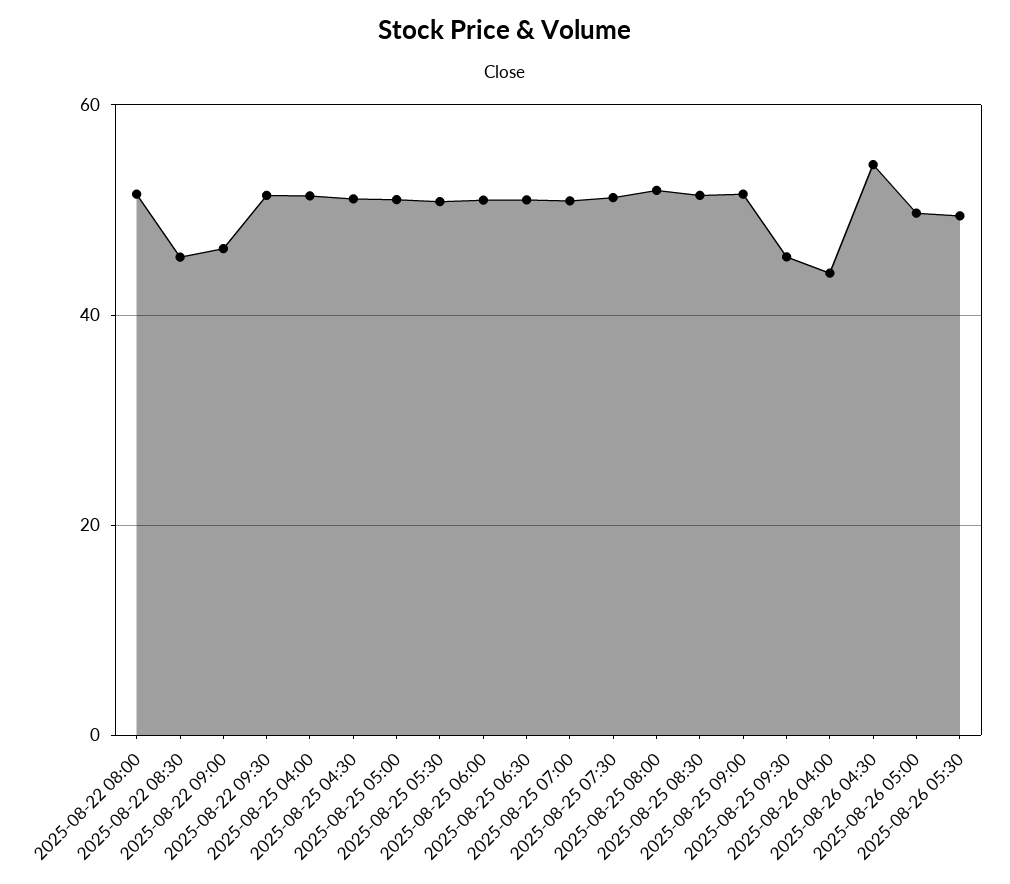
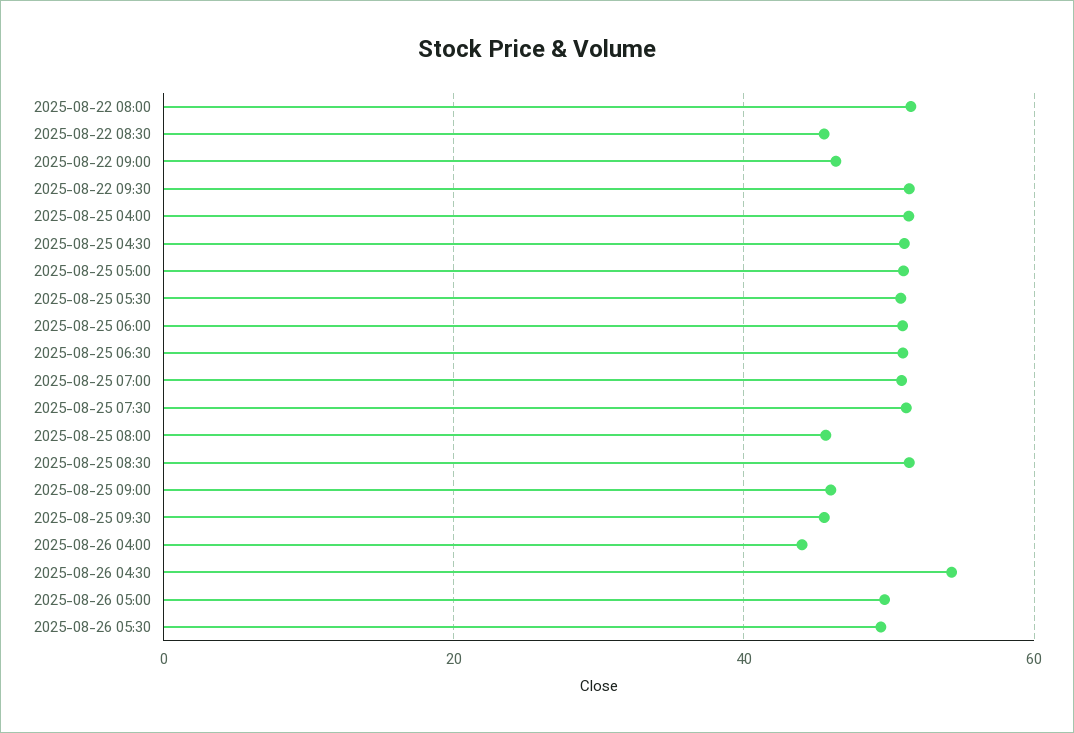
  {
    "2025-08-22 08:00": 52,
    "2025-08-22 08:30": 46,
    "2025-08-22 09:00": 46,
    "2025-08-22 09:30": 52,
    "2025-08-25 04:00": 52,
    "2025-08-25 04:30": 52,
    "2025-08-25 05:00": 52,
    "2025-08-25 05:30": 50,
    "2025-08-25 06:00": 50,
    "2025-08-25 06:30": 50,
    "2025-08-25 07:00": 50,
    "2025-08-25 07:30": 52,
-   "2025-08-25 08:00": 52,
+   "2025-08-25 08:00": 46,
    "2025-08-25 08:30": 52,
-   "2025-08-25 09:00": 52,
+   "2025-08-25 09:00": 46,
    "2025-08-25 09:30": 46,
    "2025-08-26 04:00": 44,
    "2025-08-26 04:30": 54,
    "2025-08-26 05:00": 50,
    "2025-08-26 05:30": 50
  }

